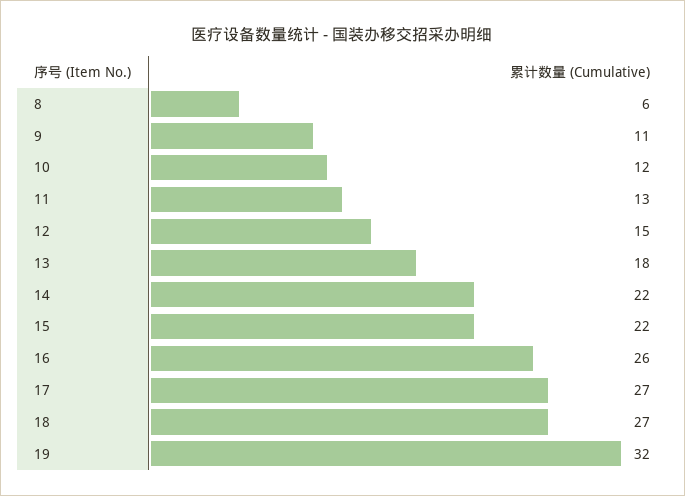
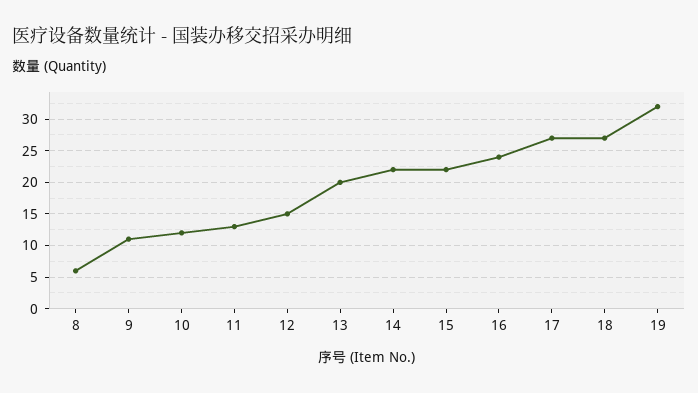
  {
    "8": 6,
    "9": 11,
    "10": 12,
    "11": 13,
    "12": 15,
-   "13": 18,
+   "13": 20,
    "14": 22,
    "15": 22,
-   "16": 26,
+   "16": 24,
    "17": 27,
    "18": 27,
    "19": 32
  }

